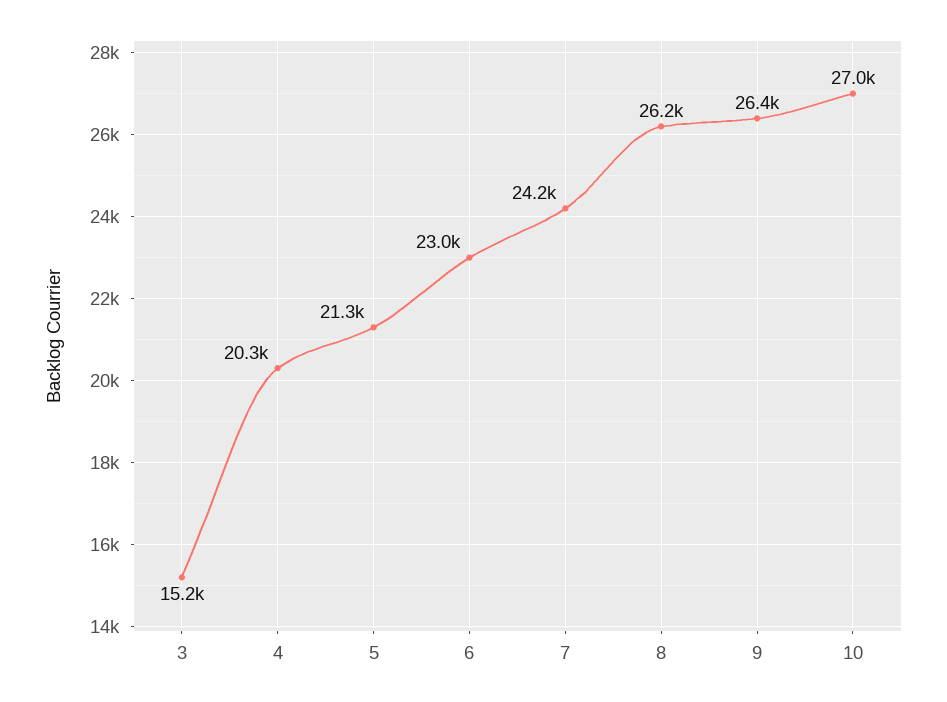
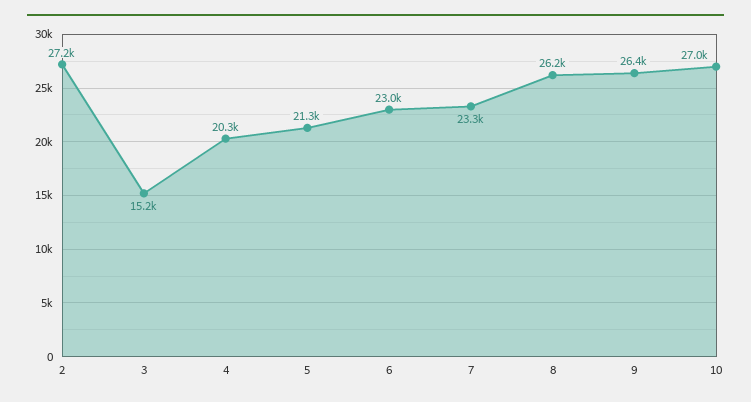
  {
    "3": 15200,
    "4": 20300,
    "5": 21300,
    "6": 23000,
-   "7": 24200,
+   "7": 23300,
    "8": 26200,
    "9": 26400,
-   "10": 27000
+   "10": 27000,
+   "2": 27200
  }

